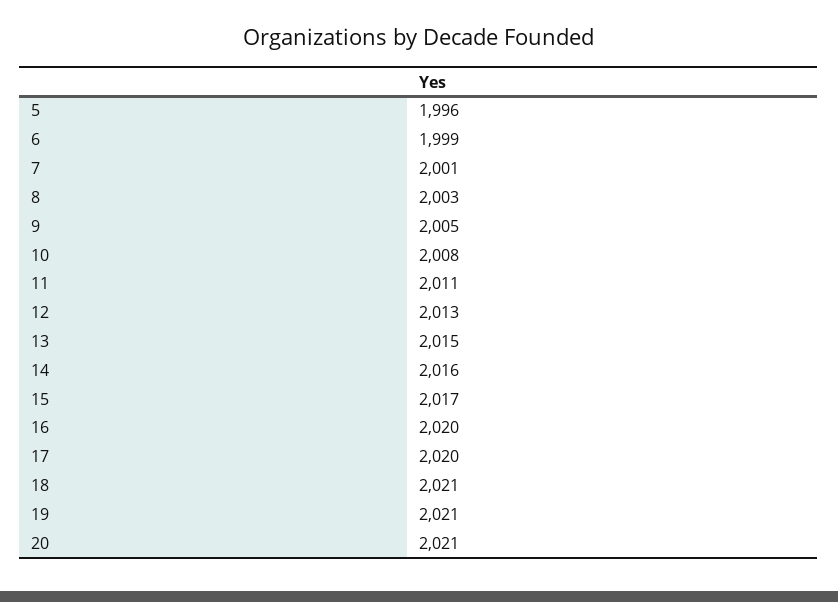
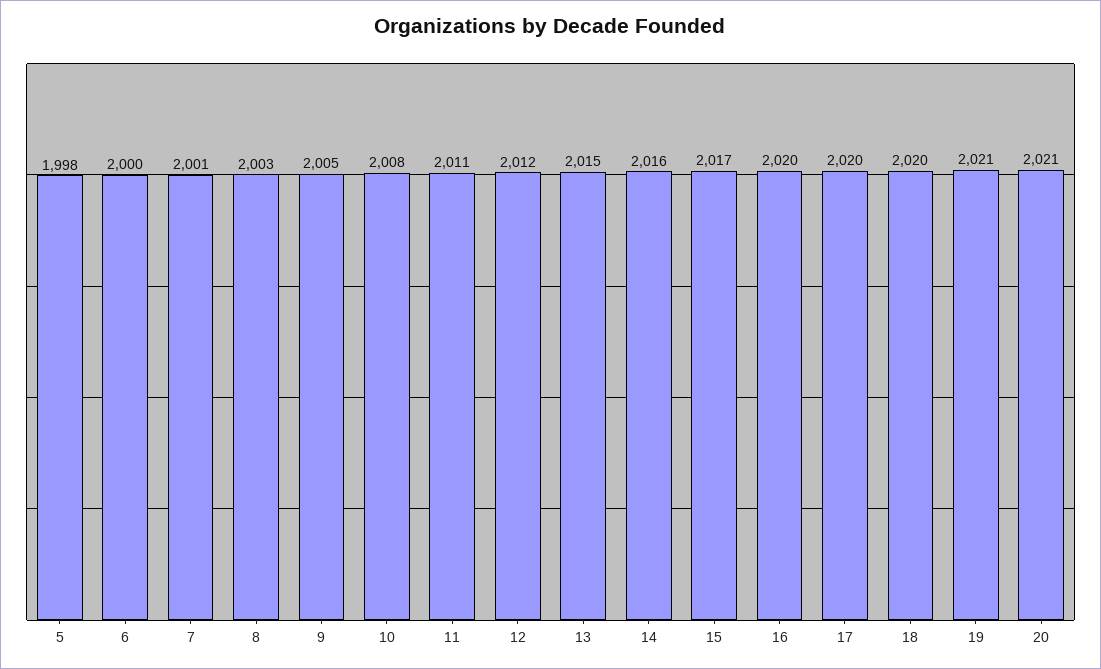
  {
-   "5": 1996,
+   "5": 1998,
-   "6": 1999,
+   "6": 2000,
    "7": 2001,
    "8": 2003,
    "9": 2005,
    "10": 2008,
    "11": 2011,
-   "12": 2013,
+   "12": 2012,
    "13": 2015,
    "14": 2016,
    "15": 2017,
    "16": 2020,
    "17": 2020,
-   "18": 2021,
+   "18": 2020,
    "19": 2021,
    "20": 2021
  }

